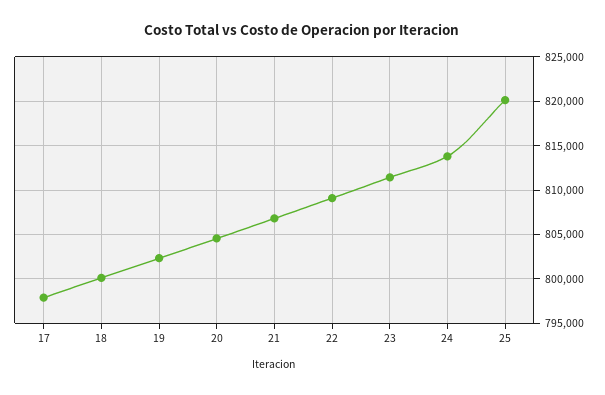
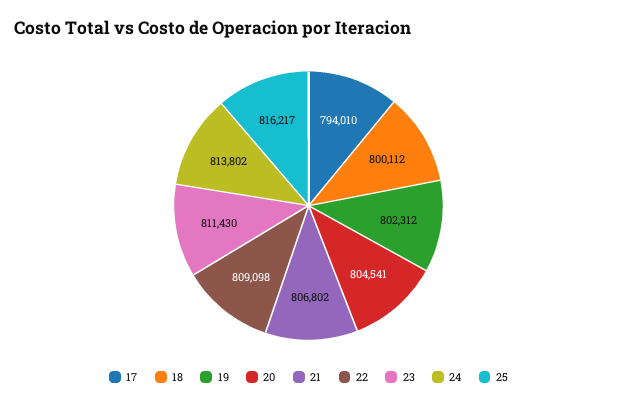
  {
-   "17": 798000,
+   "17": 794010,
    "18": 800112,
    "19": 802312,
    "20": 804541,
    "21": 806802,
    "22": 809098,
    "23": 811430,
    "24": 813802,
-   "25": 820000
+   "25": 816217
  }

